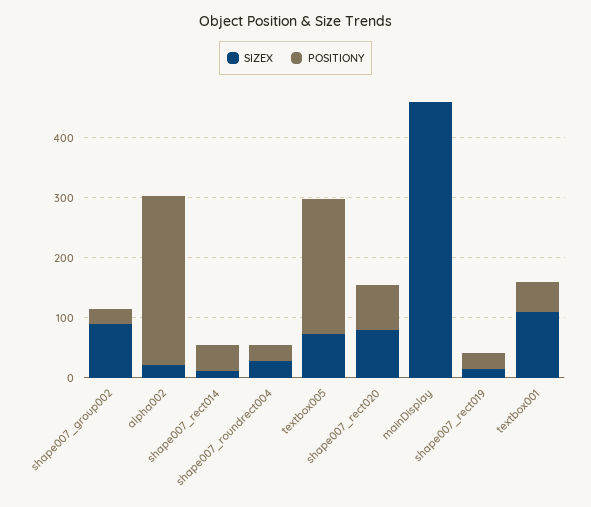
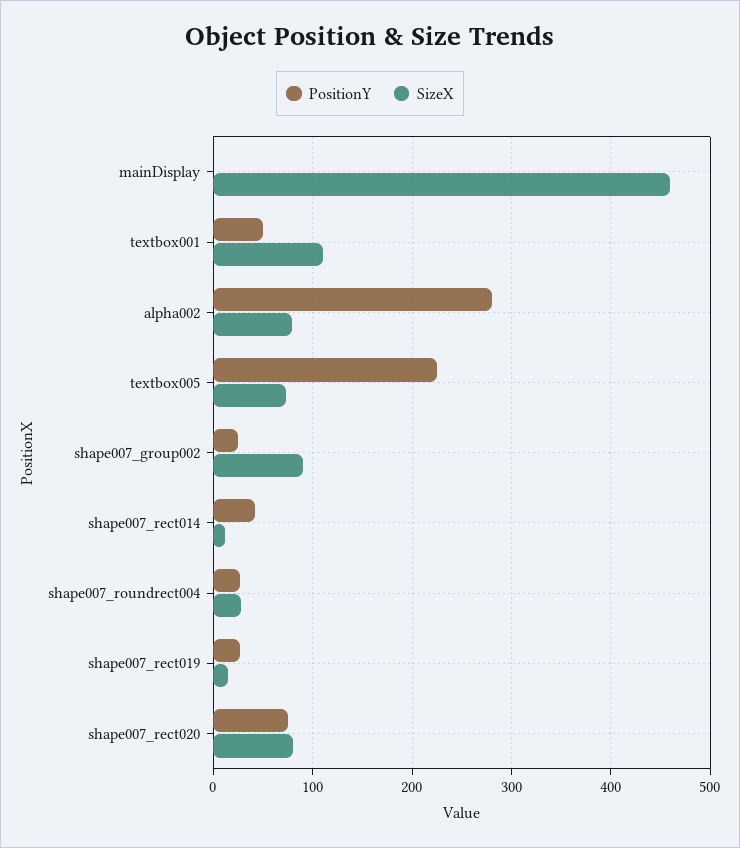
  {
    "SIZEX": {
      "shape007_group002": 90,
-     "alpha002": 20,
+     "alpha002": 80,
      "shape007_rect014": 10,
      "shape007_roundrect004": 30,
      "textbox005": 70,
      "shape007_rect020": 80,
      "mainDisplay": 460,
      "shape007_rect019": 20,
      "textbox001": 110
    },
    "POSITIONY": {
      "shape007_group002": 30,
      "alpha002": 280,
      "shape007_rect014": 40,
      "shape007_roundrect004": 30,
      "textbox005": 230,
      "shape007_rect020": 80,
      "mainDisplay": 0,
      "shape007_rect019": 30,
      "textbox001": 50
    }
  }

